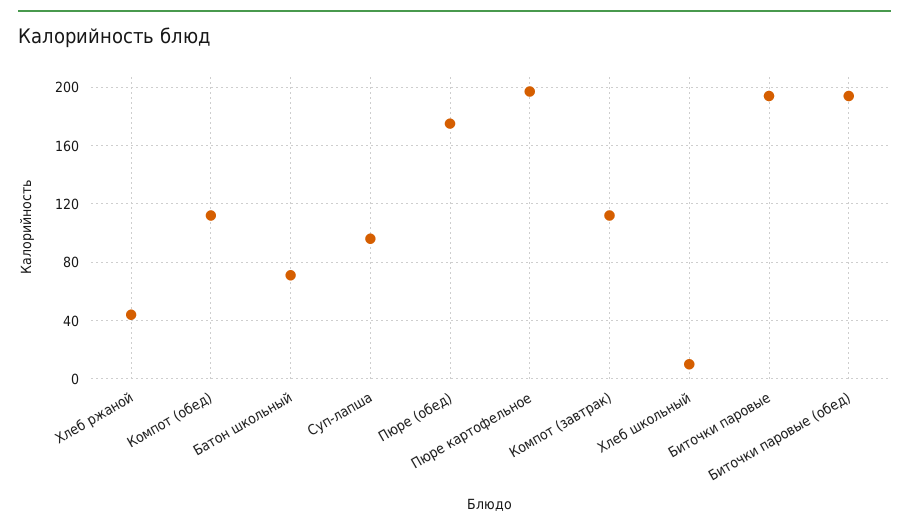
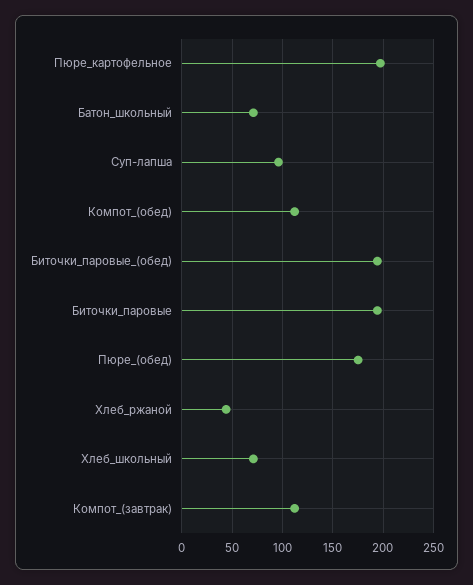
  {
    "Хлеб ржаной": 45,
    "Компот (обед)": 110,
    "Батон школьный": 70,
    "Суп-лапша": 95,
    "Пюре (обед)": 175,
    "Пюре картофельное": 195,
    "Компот (завтрак)": 110,
-   "Хлеб школьный": 10,
+   "Хлеб школьный": 70,
    "Биточки паровые": 195,
    "Биточки паровые (обед)": 195
  }

